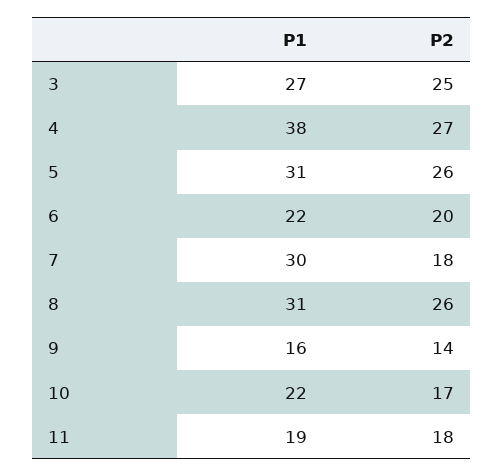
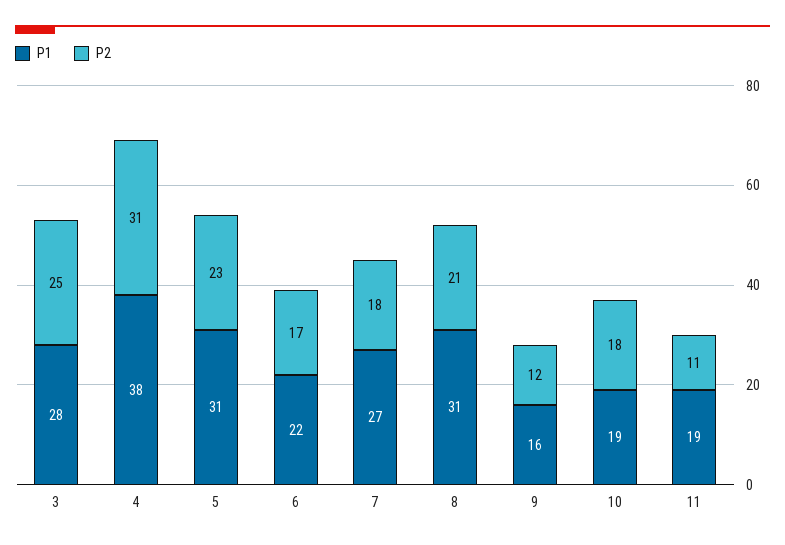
  {
    "P1": {
-     "3": 27,
+     "3": 28,
      "4": 38,
      "5": 31,
      "6": 22,
-     "7": 30,
+     "7": 27,
      "8": 31,
      "9": 16,
-     "10": 22,
+     "10": 19,
      "11": 19
    },
    "P2": {
      "3": 25,
-     "4": 27,
+     "4": 31,
-     "5": 26,
+     "5": 23,
-     "6": 20,
+     "6": 17,
      "7": 18,
-     "8": 26,
+     "8": 21,
-     "9": 14,
+     "9": 12,
-     "10": 17,
+     "10": 18,
-     "11": 18
+     "11": 11
    }
  }

